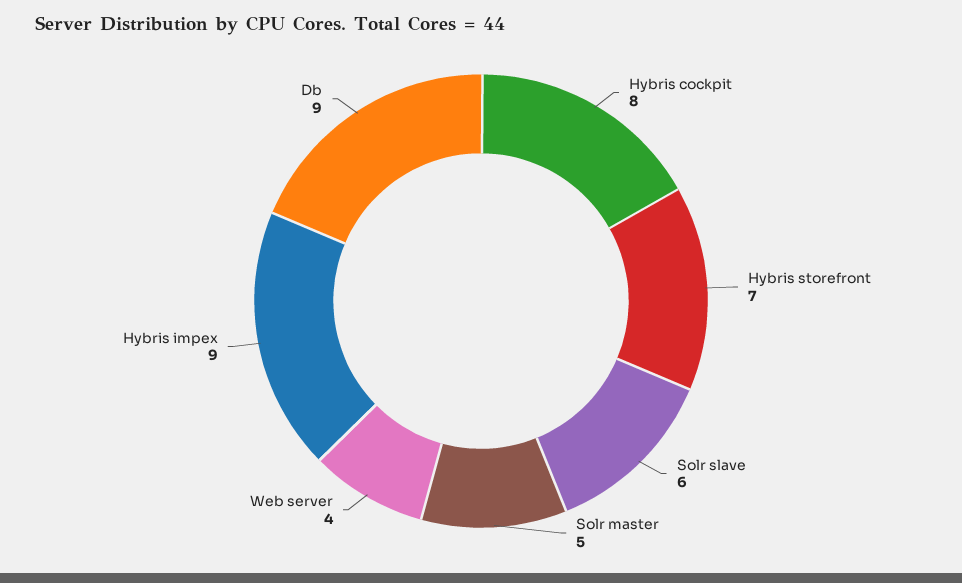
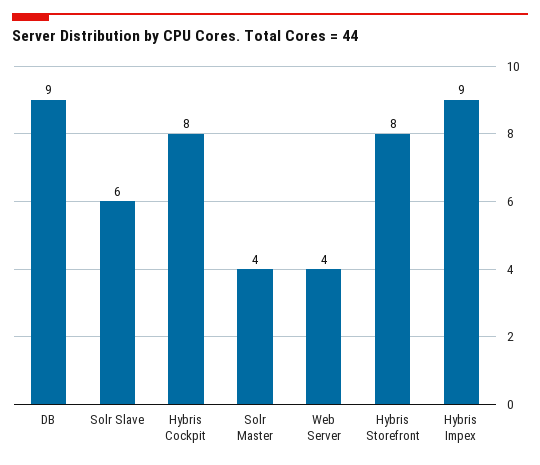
  {
    "Hybris cockpit": 8,
-   "Hybris storefront": 7,
+   "Hybris storefront": 8,
    "Solr slave": 6,
-   "Solr master": 5,
+   "Solr master": 4,
    "Web server": 4,
    "Hybris impex": 9,
    "Db": 9
  }

